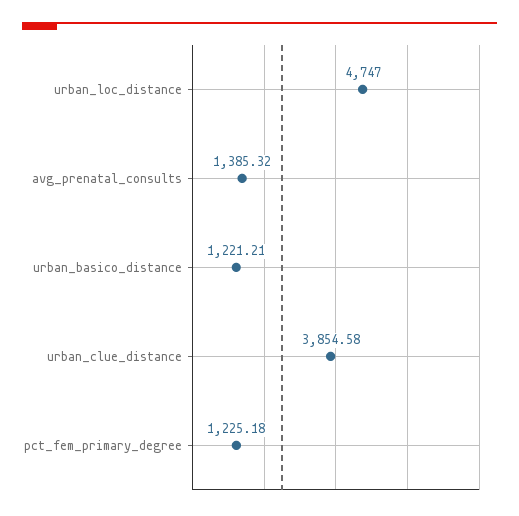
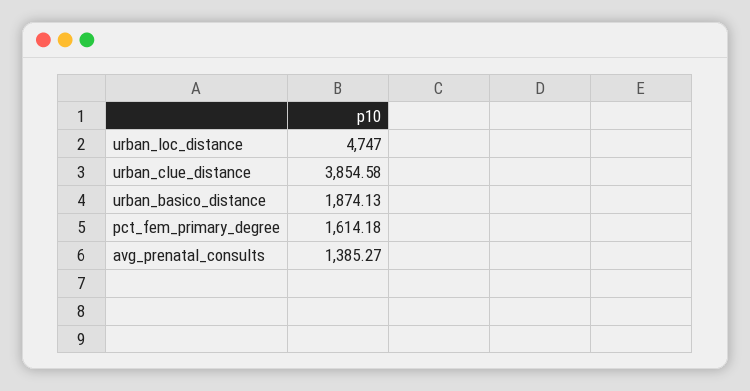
  {
    "urban_loc_distance": 4747,
-   "avg_prenatal_consults": 1385.32,
+   "avg_prenatal_consults": 1385.27,
-   "urban_basico_distance": 1221.21,
+   "urban_basico_distance": 1874.13,
    "urban_clue_distance": 3854.58,
-   "pct_fem_primary_degree": 1225.18
+   "pct_fem_primary_degree": 1614.18
  }

